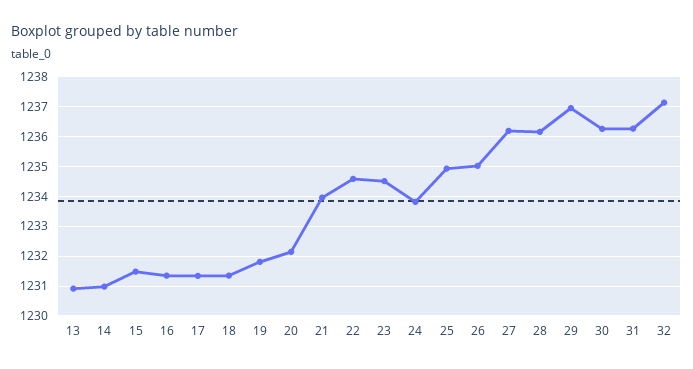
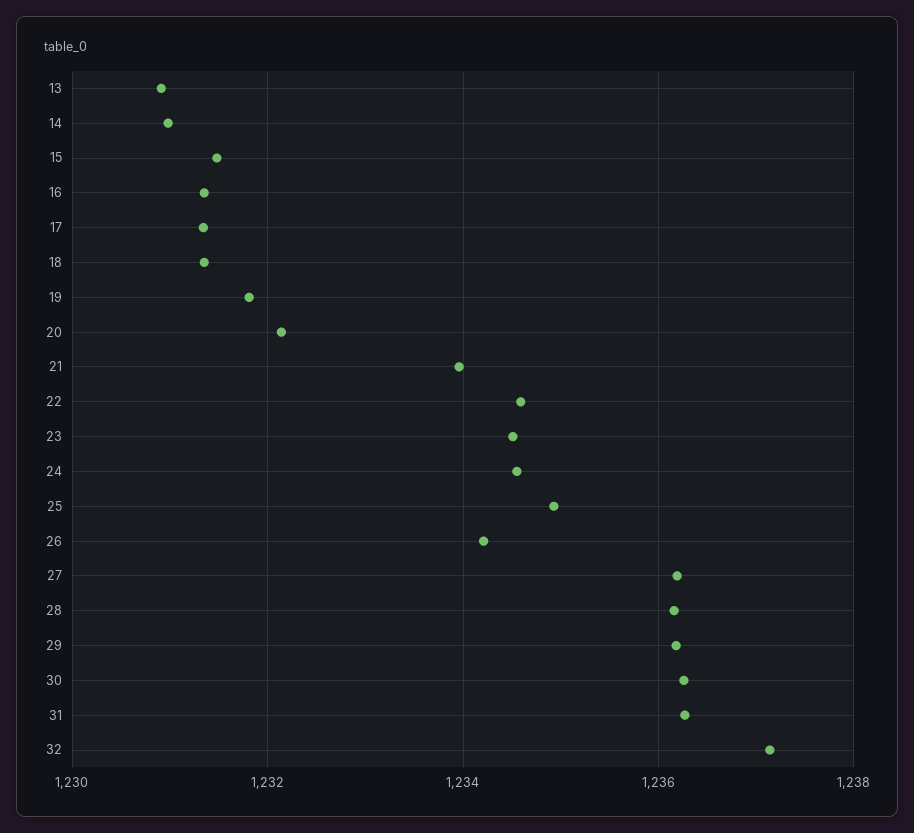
  {
    "13": 1231,
    "14": 1231,
    "15": 1231.4,
    "16": 1231.4,
    "17": 1231.4,
    "18": 1231.4,
    "19": 1231.8,
    "20": 1232.2,
    "21": 1234,
    "22": 1234.6,
    "23": 1234.6,
-   "24": 1233.75,
+   "24": 1234.6,
    "25": 1235,
-   "26": 1235,
+   "26": 1234.2,
    "27": 1236.2,
    "28": 1236.2,
-   "29": 1237,
+   "29": 1236.2,
    "30": 1236.2,
    "31": 1236.2,
    "32": 1237.2
  }

